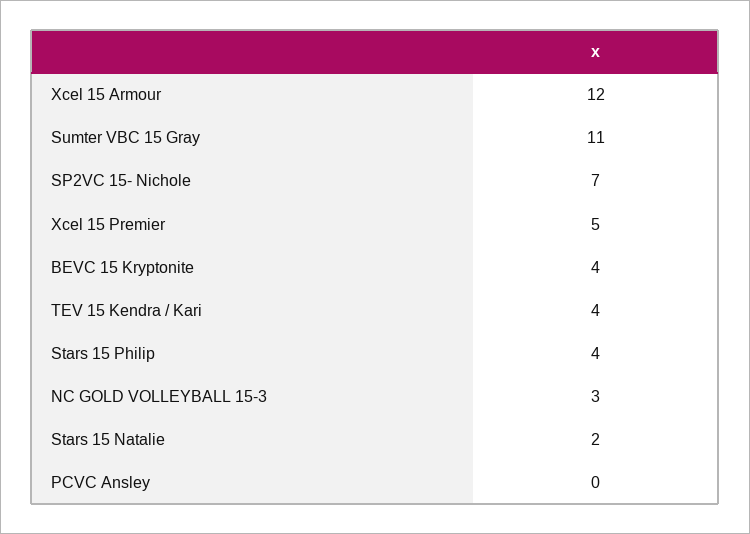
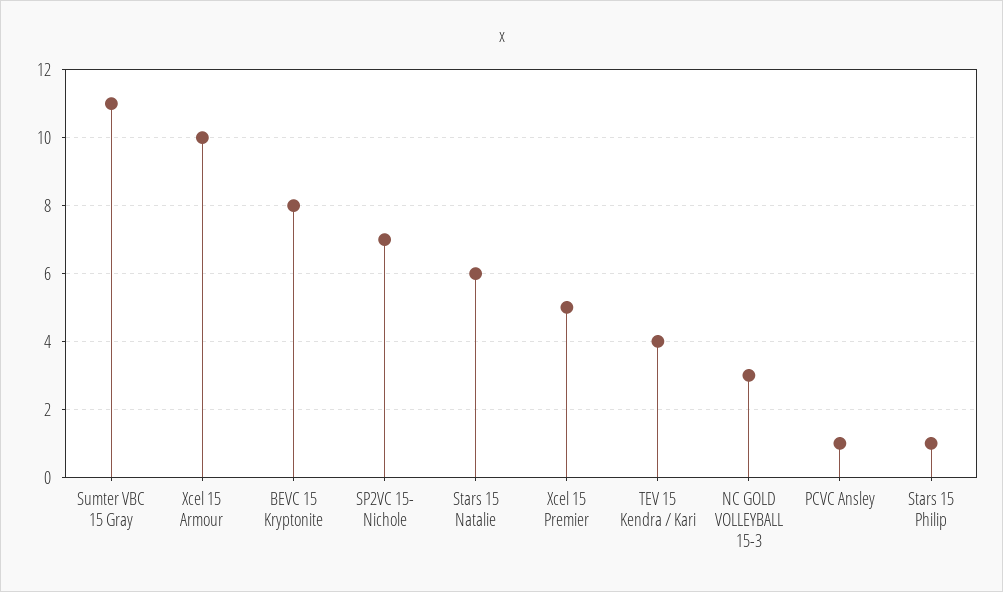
  {
-   "Xcel 15 Armour": 12,
+   "Xcel 15 Armour": 10,
    "Sumter VBC 15 Gray": 11,
    "SP2VC 15- Nichole": 7,
    "Xcel 15 Premier": 5,
-   "BEVC 15 Kryptonite": 4,
+   "BEVC 15 Kryptonite": 8,
    "TEV 15 Kendra / Kari": 4,
-   "Stars 15 Philip": 4,
+   "Stars 15 Philip": 1,
    "NC GOLD VOLLEYBALL 15-3": 3,
-   "Stars 15 Natalie": 2,
+   "Stars 15 Natalie": 6,
-   "PCVC Ansley": 0
+   "PCVC Ansley": 1
  }

